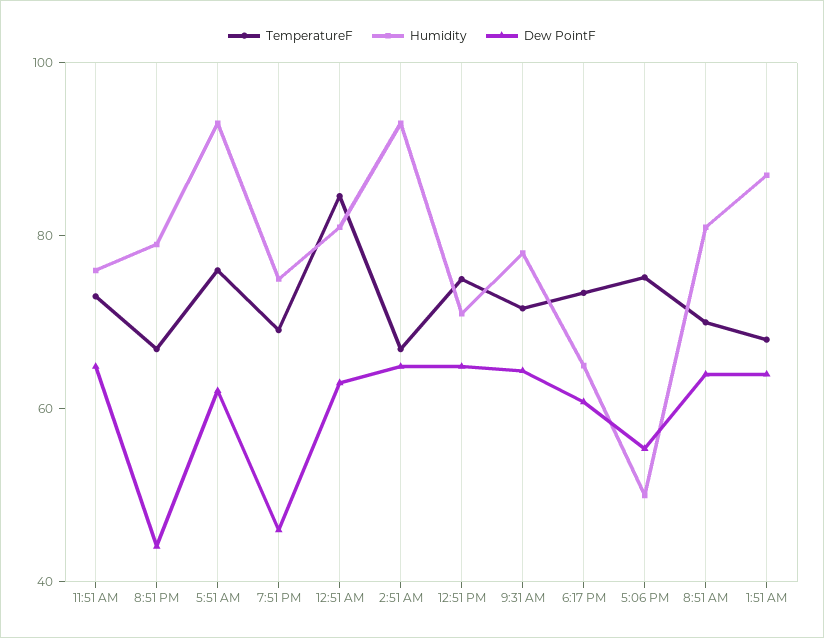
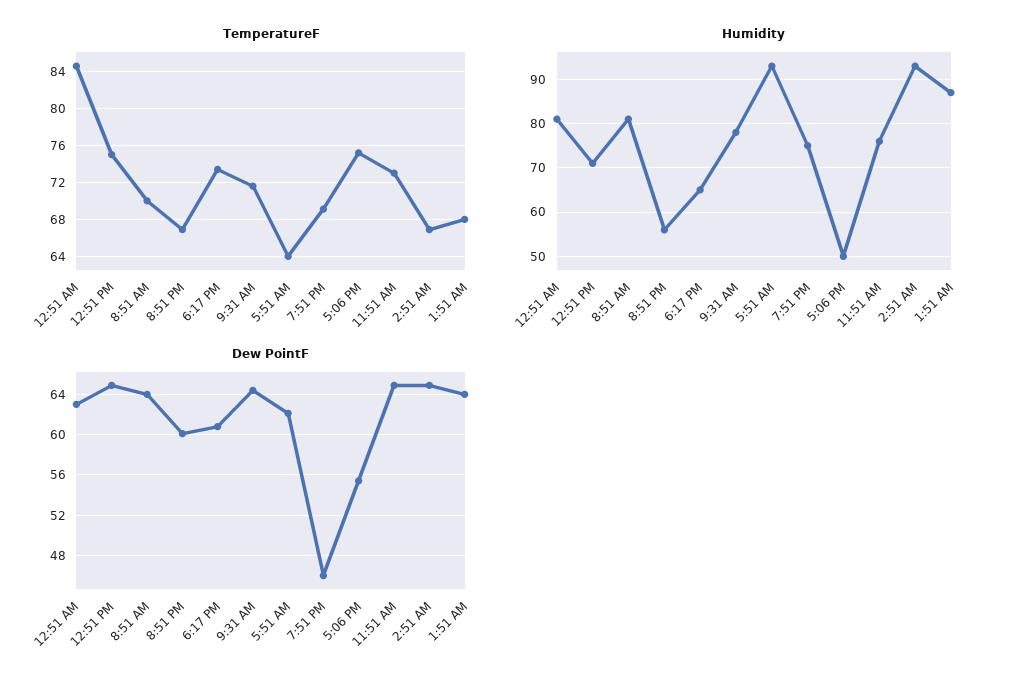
  {
    "TemperatureF": {
      "11:51 AM": 73,
      "8:51 PM": 67,
-     "5:51 AM": 75,
+     "5:51 AM": 64,
      "7:51 PM": 69,
      "12:51 AM": 85,
      "2:51 AM": 67,
      "12:51 PM": 75,
      "9:31 AM": 72,
      "6:17 PM": 73,
      "5:06 PM": 75,
      "8:51 AM": 70,
      "1:51 AM": 68
    },
    "Humidity": {
      "11:51 AM": 75,
-     "8:51 PM": 80,
+     "8:51 PM": 55,
      "5:51 AM": 95,
      "7:51 PM": 75,
      "12:51 AM": 80,
      "2:51 AM": 95,
      "12:51 PM": 70,
      "9:31 AM": 80,
      "6:17 PM": 65,
      "5:06 PM": 50,
      "8:51 AM": 80,
      "1:51 AM": 85
    },
    "Dew PointF": {
      "11:51 AM": 65,
-     "8:51 PM": 45,
+     "8:51 PM": 60,
      "5:51 AM": 62,
      "7:51 PM": 46,
      "12:51 AM": 63,
      "2:51 AM": 65,
      "12:51 PM": 65,
      "9:31 AM": 64,
      "6:17 PM": 61,
      "5:06 PM": 55,
      "8:51 AM": 64,
      "1:51 AM": 64
    }
  }

